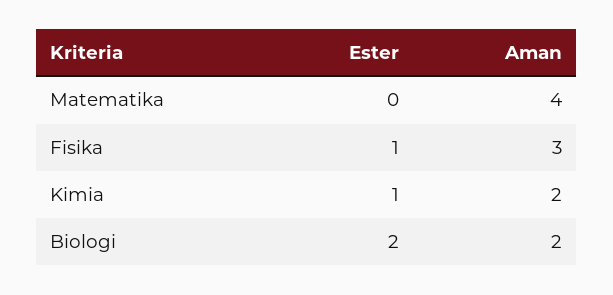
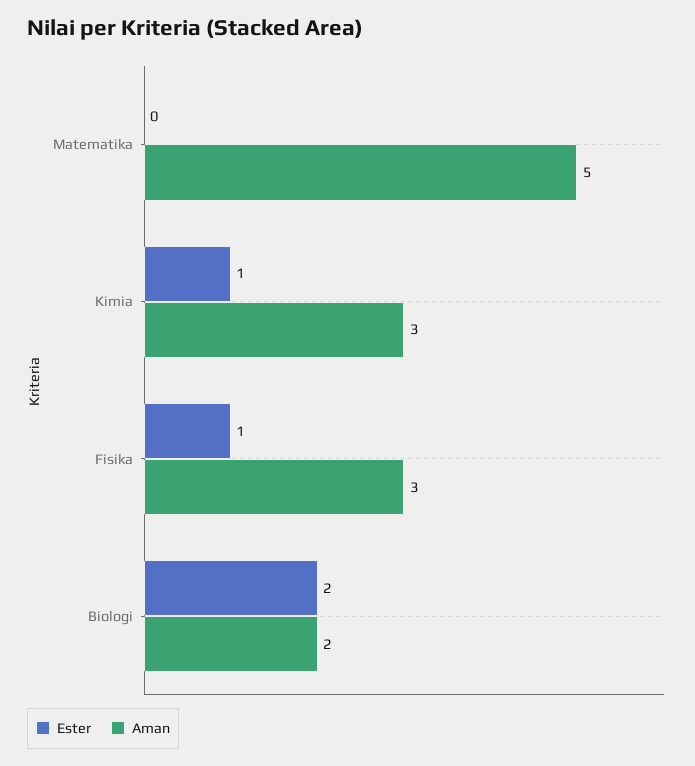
  {
    "Ester": {
      "Matematika": 0,
      "Fisika": 1,
      "Kimia": 1,
      "Biologi": 2
    },
    "Aman": {
-     "Matematika": 4,
+     "Matematika": 5,
      "Fisika": 3,
-     "Kimia": 2,
+     "Kimia": 3,
      "Biologi": 2
    }
  }

